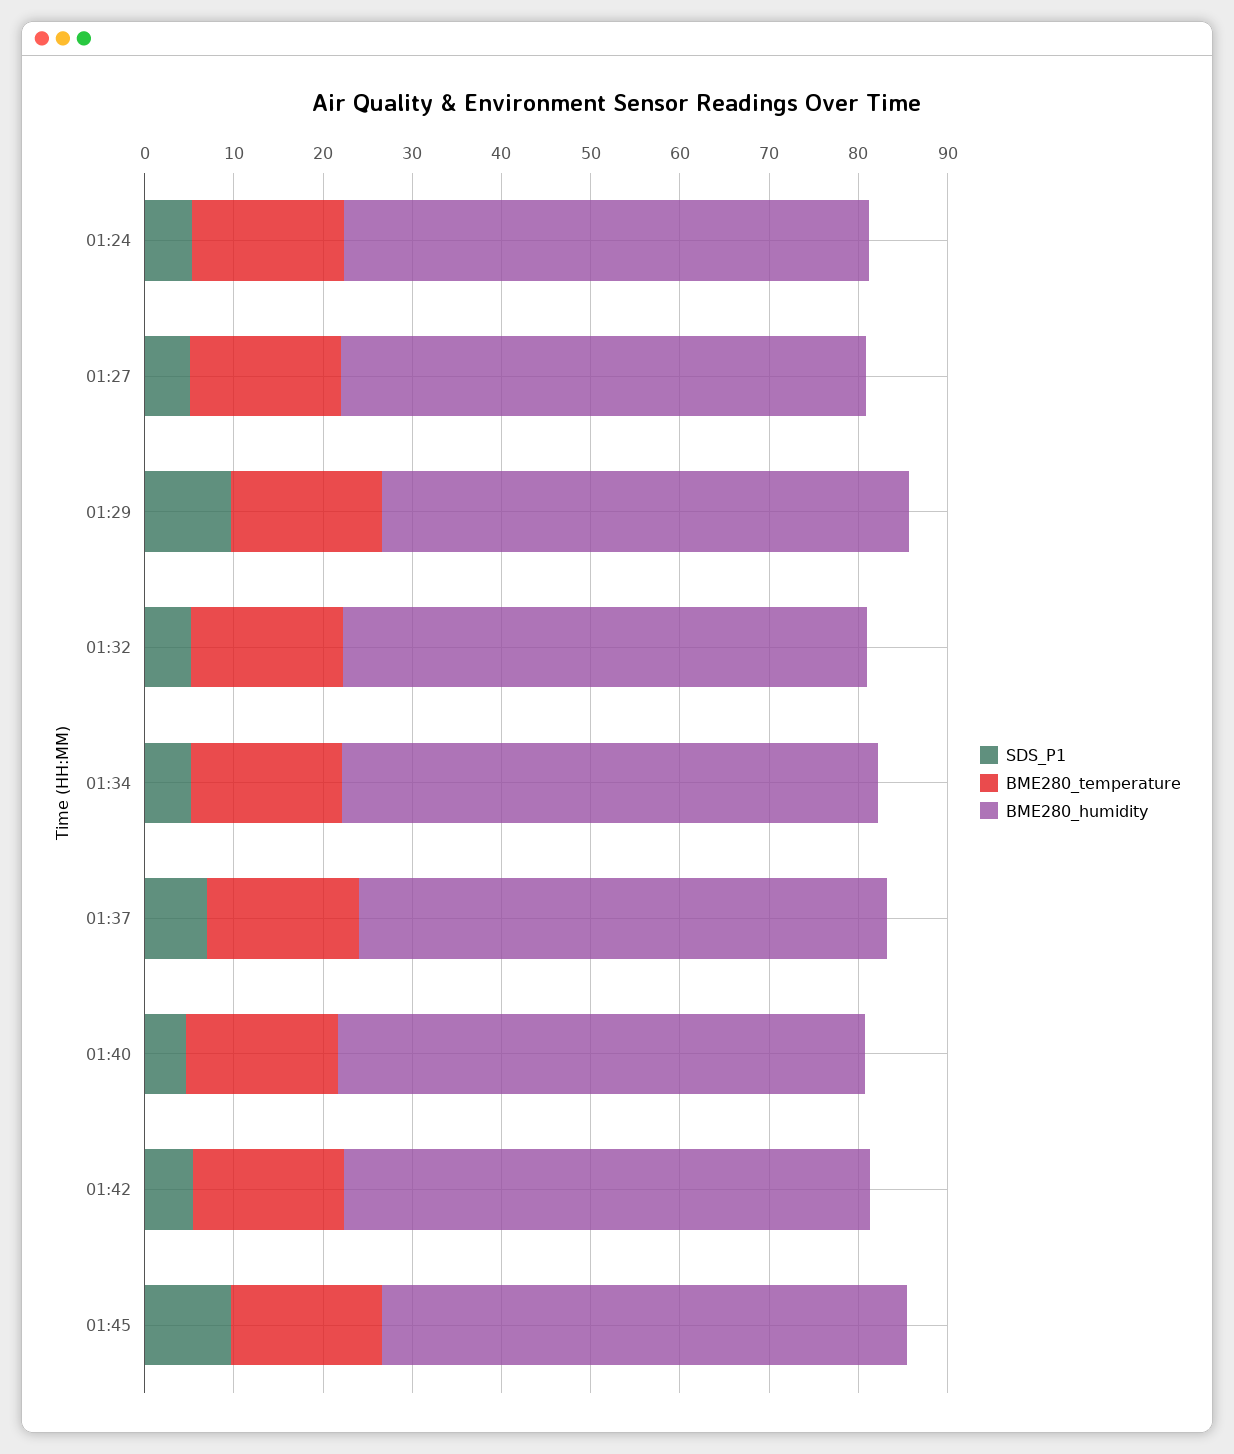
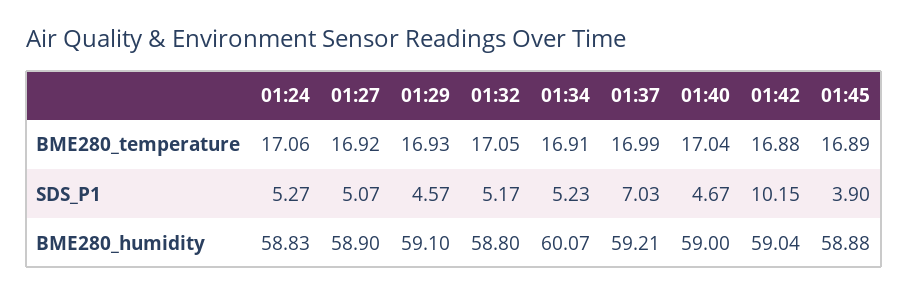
  {
    "SDS_P1": {
      "01:24": 5.27,
      "01:27": 5.07,
-     "01:29": 10,
+     "01:29": 4.57,
      "01:32": 5.17,
      "01:34": 5.23,
      "01:37": 7.03,
      "01:40": 4.67,
-     "01:42": 6,
+     "01:42": 10.15,
-     "01:45": 10
+     "01:45": 3.9
    },
    "BME280_temperature": {
      "01:24": 17.06,
      "01:27": 16.92,
      "01:29": 16.93,
      "01:32": 17.05,
      "01:34": 16.91,
      "01:37": 16.99,
      "01:40": 17.04,
      "01:42": 16.88,
      "01:45": 16.89
    },
    "BME280_humidity": {
      "01:24": 58.83,
      "01:27": 58.9,
      "01:29": 59.1,
      "01:32": 58.8,
      "01:34": 60.07,
      "01:37": 59.21,
      "01:40": 59,
      "01:42": 59.04,
      "01:45": 58.88
    }
  }

